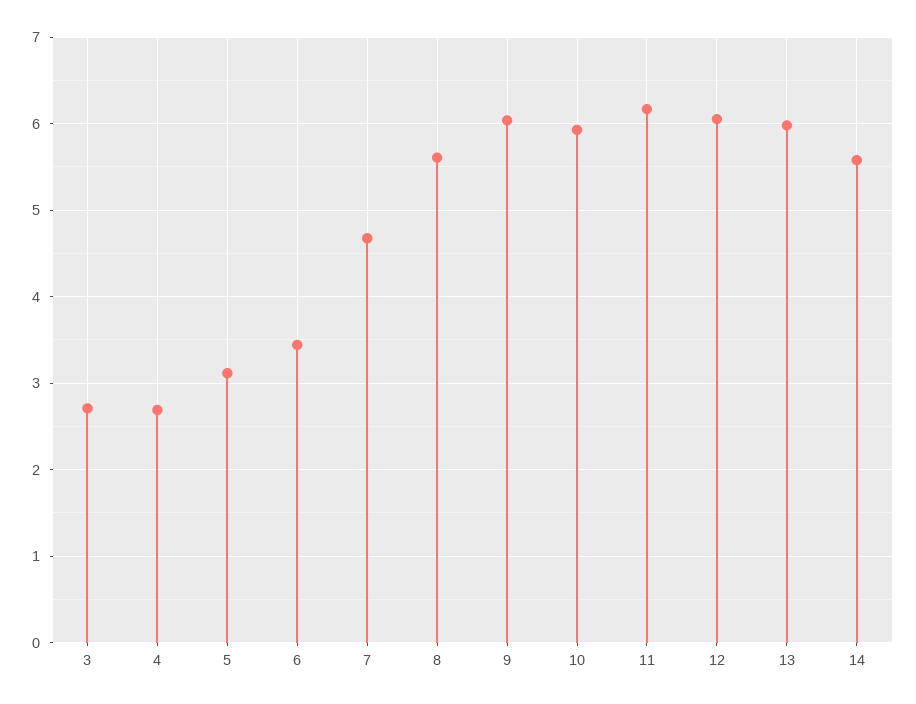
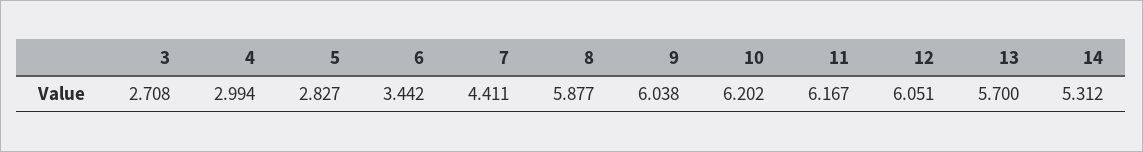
  {
    "3": 2.708,
-   "4": 2.7,
+   "4": 2.994,
-   "5": 3.1,
+   "5": 2.827,
    "6": 3.442,
-   "7": 4.7,
+   "7": 4.411,
-   "8": 5.6,
+   "8": 5.877,
    "9": 6.038,
-   "10": 5.9,
+   "10": 6.202,
    "11": 6.167,
    "12": 6.051,
-   "13": 6,
+   "13": 5.7,
-   "14": 5.6
+   "14": 5.312
  }

